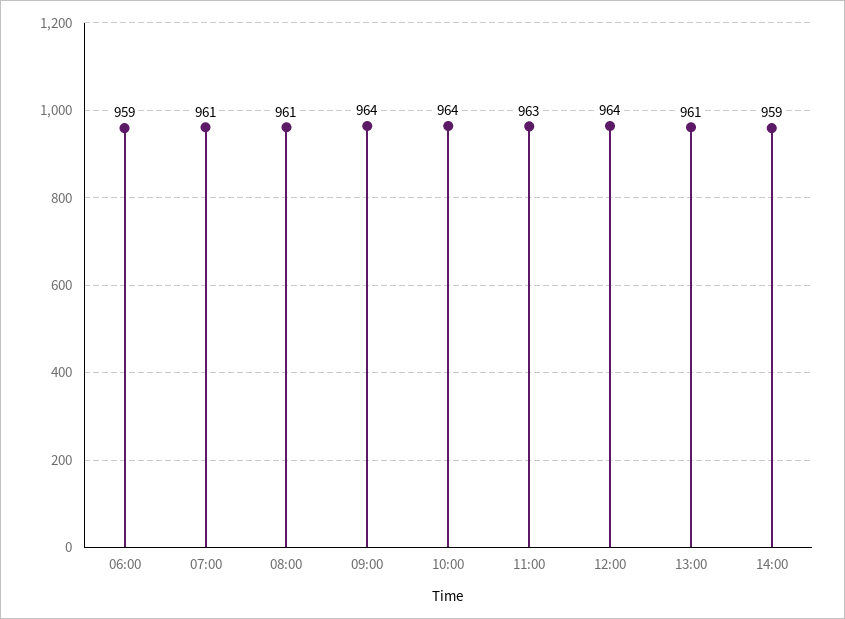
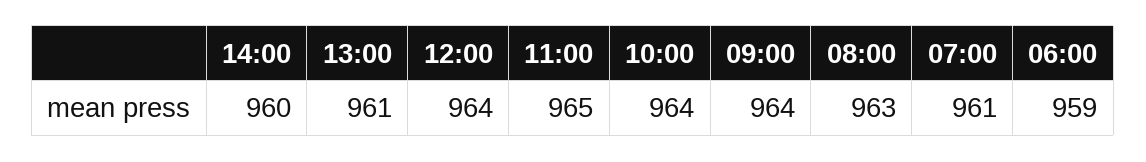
  {
    "06:00": 959,
    "07:00": 961,
-   "08:00": 961,
+   "08:00": 963,
    "09:00": 964,
    "10:00": 964,
-   "11:00": 963,
+   "11:00": 965,
    "12:00": 964,
    "13:00": 961,
-   "14:00": 959
+   "14:00": 960
  }

